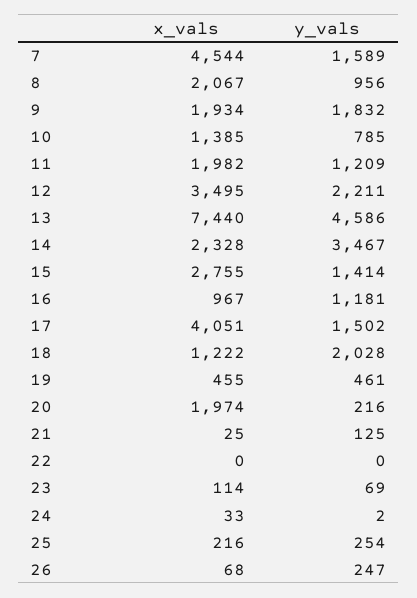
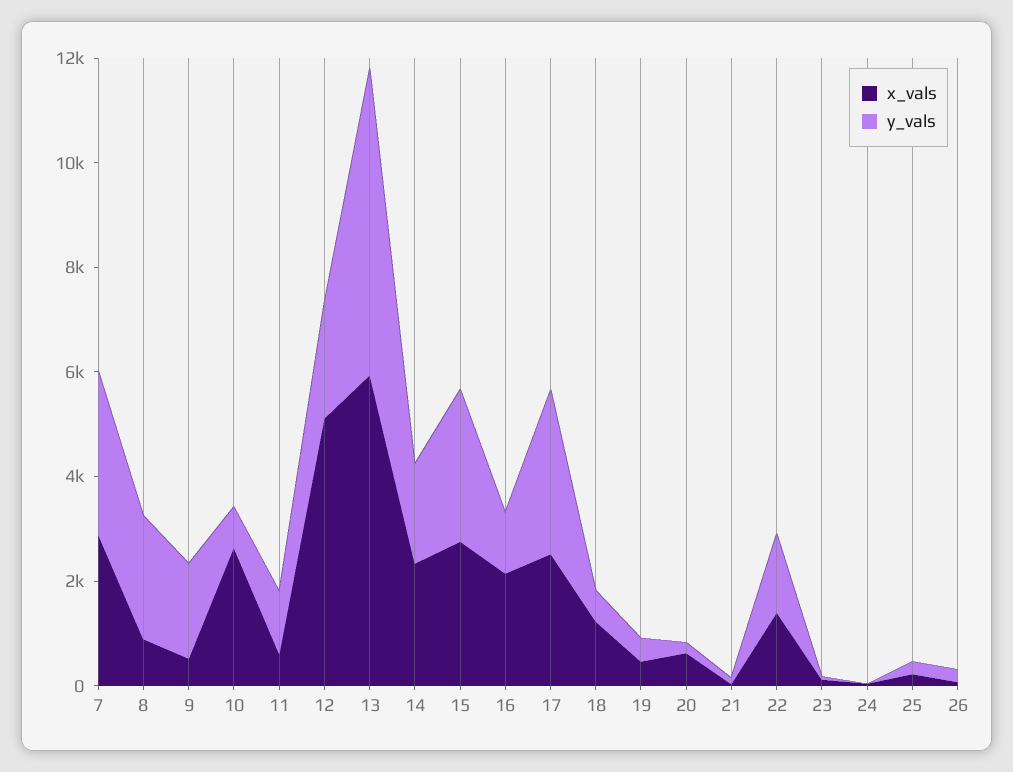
  {
    "x_vals": {
-     "7": 4544,
+     "7": 3000,
-     "8": 2067,
+     "8": 1000,
-     "9": 1934,
+     "9": 500,
-     "10": 1385,
+     "10": 2500,
-     "11": 1982,
+     "11": 500,
-     "12": 3495,
+     "12": 5000,
-     "13": 7440,
+     "13": 6000,
      "14": 2328,
      "15": 2755,
-     "16": 967,
+     "16": 2000,
-     "17": 4051,
+     "17": 2500,
      "18": 1222,
      "19": 455,
-     "20": 1974,
+     "20": 500,
      "21": 25,
-     "22": 0,
+     "22": 1500,
      "23": 114,
      "24": 33,
      "25": 216,
      "26": 68
    },
    "y_vals": {
-     "7": 1589,
+     "7": 3000,
-     "8": 956,
+     "8": 2500,
      "9": 1832,
      "10": 785,
      "11": 1209,
      "12": 2211,
-     "13": 4586,
+     "13": 6000,
-     "14": 3467,
+     "14": 2000,
-     "15": 1414,
+     "15": 3000,
      "16": 1181,
-     "17": 1502,
+     "17": 3000,
-     "18": 2028,
+     "18": 500,
      "19": 461,
      "20": 216,
      "21": 125,
-     "22": 0,
+     "22": 1500,
      "23": 69,
      "24": 2,
      "25": 254,
      "26": 247
    }
  }

